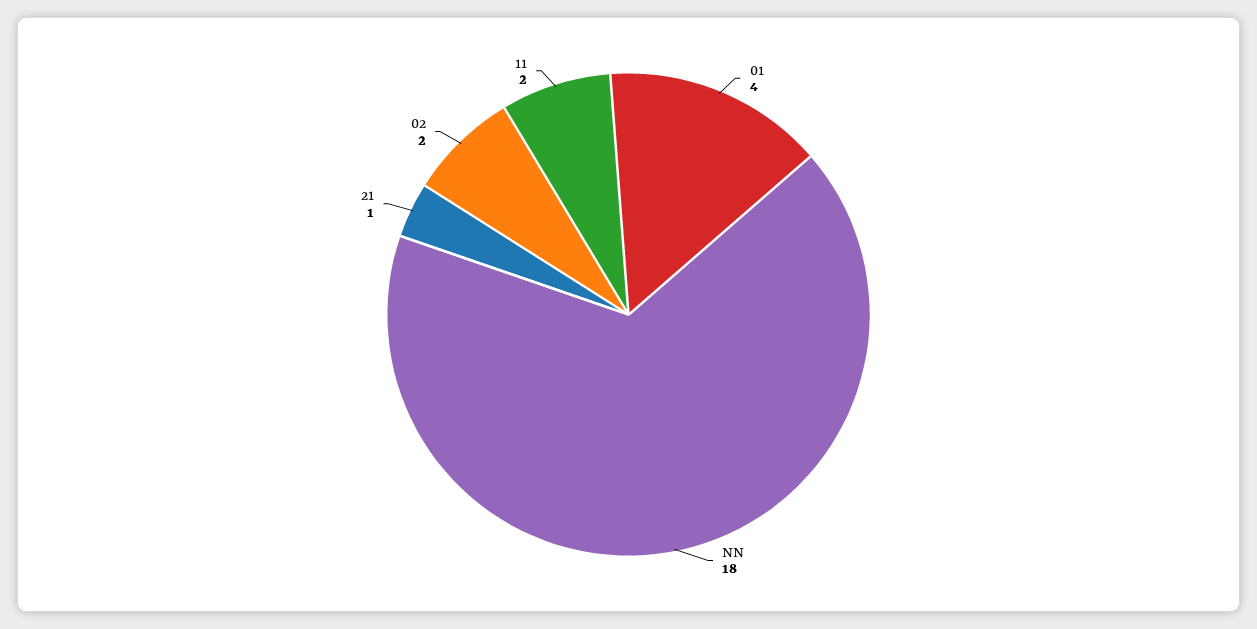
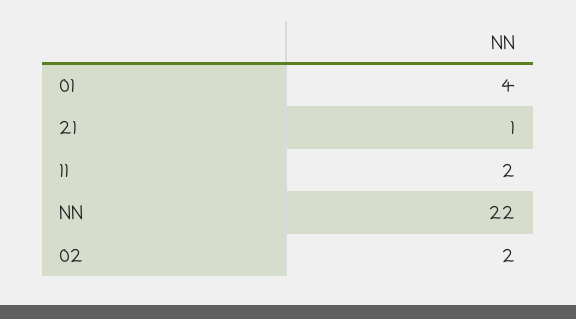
  {
    "01": 4,
-   "NN": 18,
+   "NN": 22,
    "21": 1,
    "02": 2,
    "11": 2
  }

